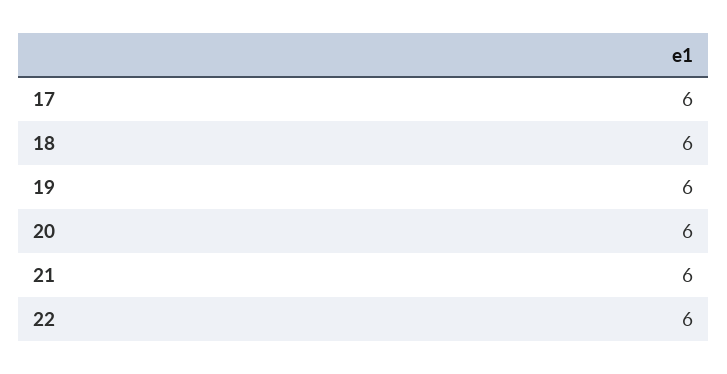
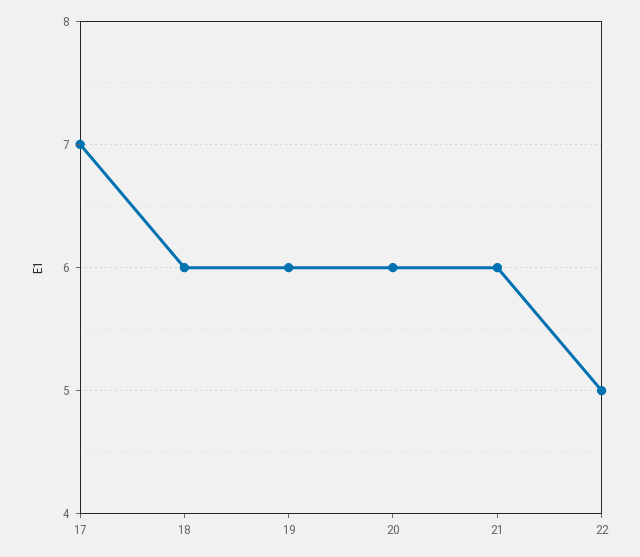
  {
-   "17": 6,
+   "17": 7,
    "18": 6,
    "19": 6,
    "20": 6,
    "21": 6,
-   "22": 6
+   "22": 5
  }

